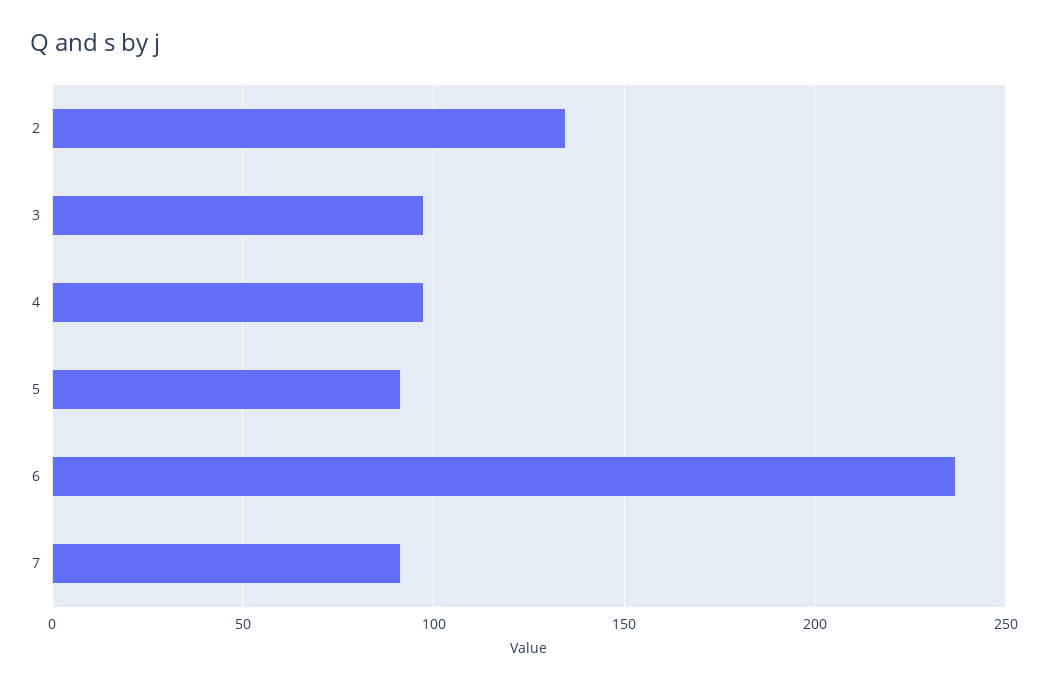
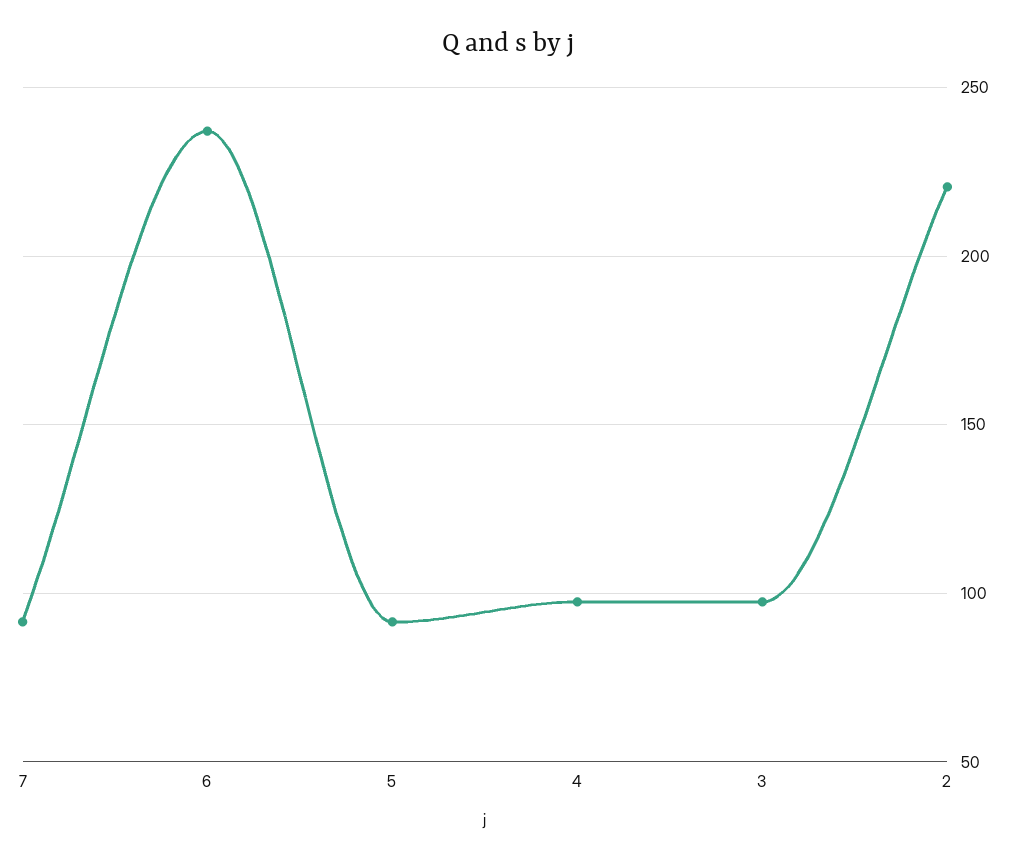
  {
-   "2": 135,
+   "2": 220,
    "3": 100,
    "4": 100,
    "5": 90,
    "6": 235,
    "7": 90
  }

